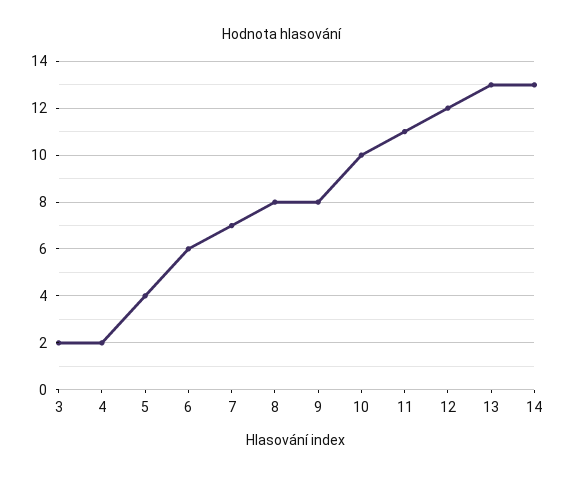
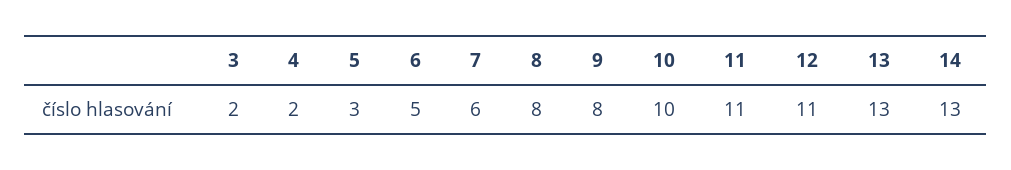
  {
    "3": 2,
    "4": 2,
-   "5": 4,
+   "5": 3,
-   "6": 6,
+   "6": 5,
-   "7": 7,
+   "7": 6,
    "8": 8,
    "9": 8,
    "10": 10,
    "11": 11,
-   "12": 12,
+   "12": 11,
    "13": 13,
    "14": 13
  }

